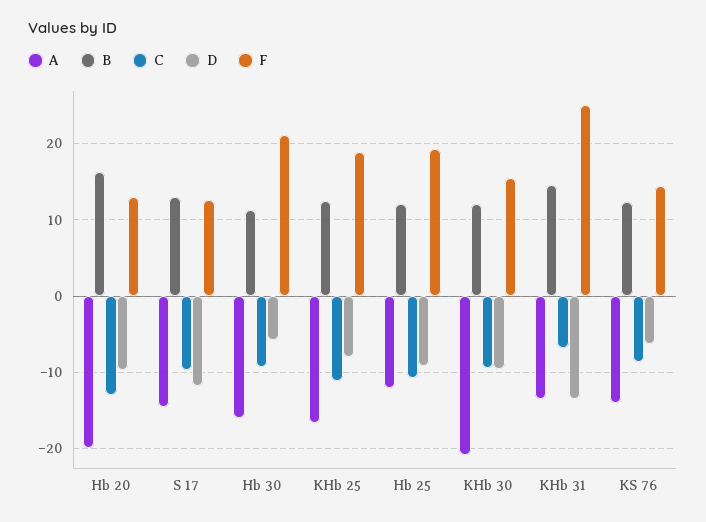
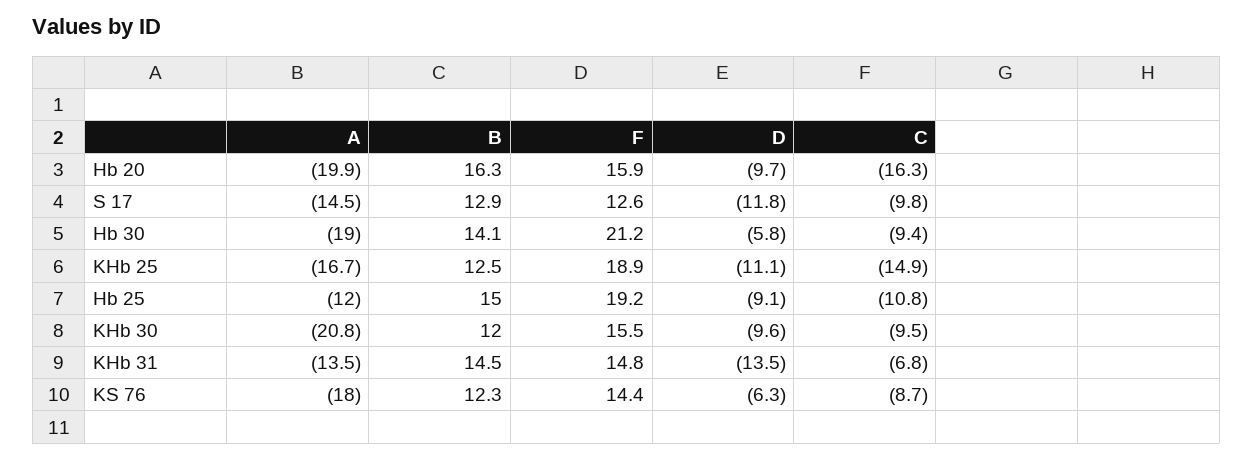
  {
    "A": {
      "Hb 20": -19.9,
      "S 17": -14.5,
-     "Hb 30": -16,
+     "Hb 30": -19,
      "KHb 25": -16.7,
      "Hb 25": -12,
      "KHb 30": -20.8,
      "KHb 31": -13.5,
-     "KS 76": -14
+     "KS 76": -18
    },
    "B": {
      "Hb 20": 16.3,
      "S 17": 12.9,
-     "Hb 30": 11,
+     "Hb 30": 14.1,
      "KHb 25": 12.5,
-     "Hb 25": 12,
+     "Hb 25": 15,
      "KHb 30": 12,
      "KHb 31": 14.5,
      "KS 76": 12.3
    },
    "C": {
-     "Hb 20": -13,
+     "Hb 20": -16.3,
      "S 17": -9.8,
      "Hb 30": -9.4,
-     "KHb 25": -11,
+     "KHb 25": -14.9,
      "Hb 25": -10.8,
      "KHb 30": -9.5,
      "KHb 31": -6.8,
      "KS 76": -8.7
    },
    "D": {
      "Hb 20": -9.7,
      "S 17": -11.8,
      "Hb 30": -5.8,
-     "KHb 25": -8,
+     "KHb 25": -11.1,
      "Hb 25": -9.1,
      "KHb 30": -9.6,
      "KHb 31": -13.5,
      "KS 76": -6.3
    },
    "F": {
-     "Hb 20": 13,
+     "Hb 20": 15.9,
      "S 17": 12.6,
      "Hb 30": 21.2,
      "KHb 25": 18.9,
      "Hb 25": 19.2,
      "KHb 30": 15.5,
-     "KHb 31": 25,
+     "KHb 31": 14.8,
      "KS 76": 14.4
    }
  }

